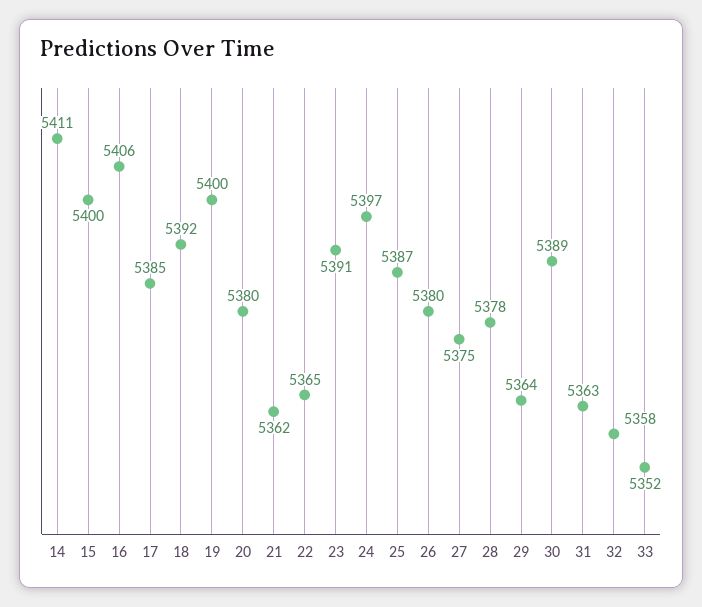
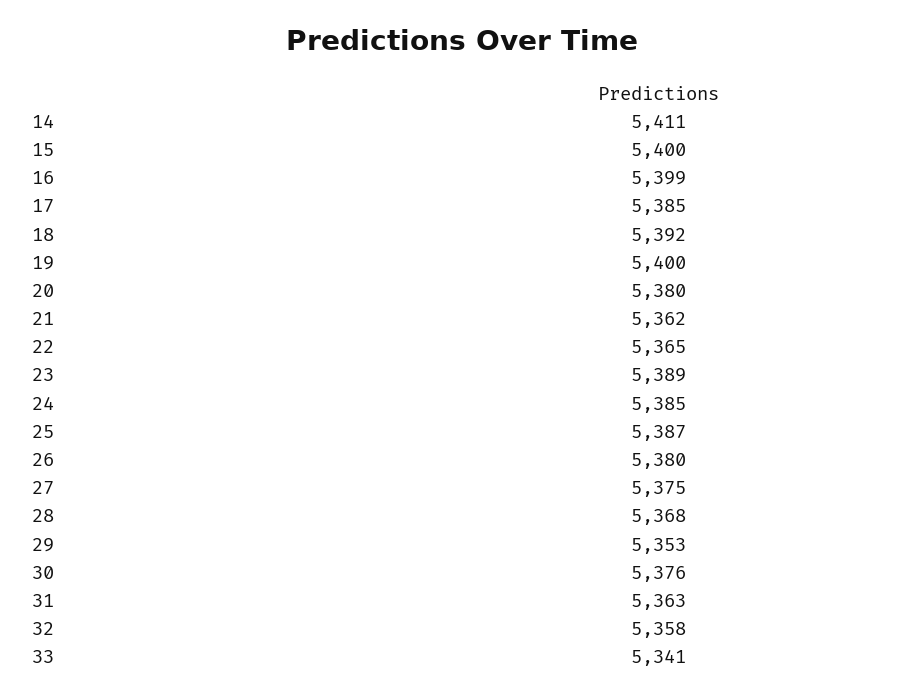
  {
    "14": 5411,
    "15": 5400,
-   "16": 5406,
+   "16": 5399,
    "17": 5385,
    "18": 5392,
    "19": 5400,
    "20": 5380,
    "21": 5362,
    "22": 5365,
-   "23": 5391,
+   "23": 5389,
-   "24": 5397,
+   "24": 5385,
    "25": 5387,
    "26": 5380,
    "27": 5375,
-   "28": 5378,
+   "28": 5368,
-   "29": 5364,
+   "29": 5353,
-   "30": 5389,
+   "30": 5376,
    "31": 5363,
    "32": 5358,
-   "33": 5352
+   "33": 5341
  }

